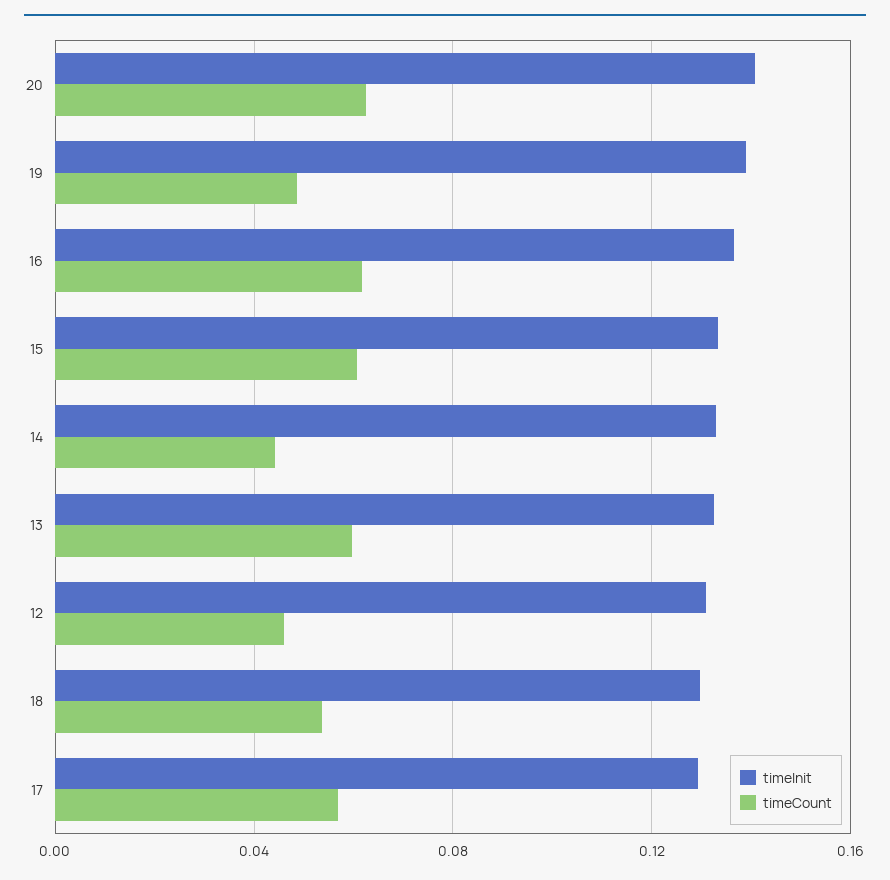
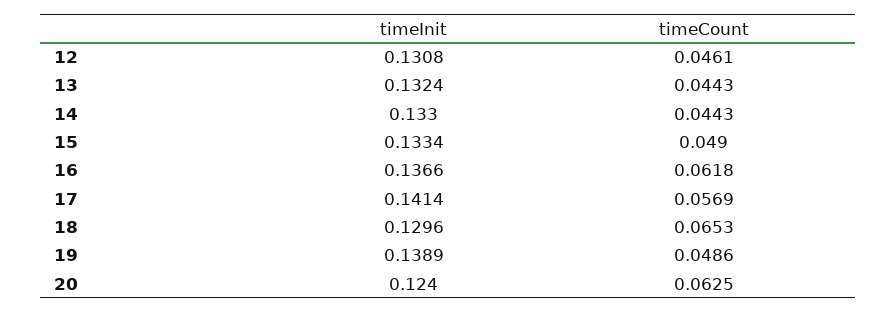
  {
    "timeInit": {
-     "20": 0.14,
+     "20": 0.124,
      "19": 0.1389,
      "16": 0.1366,
      "15": 0.1334,
      "14": 0.133,
      "13": 0.1324,
      "12": 0.1308,
      "18": 0.1296,
-     "17": 0.13
+     "17": 0.1414
    },
    "timeCount": {
      "20": 0.0625,
      "19": 0.0486,
      "16": 0.0618,
-     "15": 0.06,
+     "15": 0.049,
      "14": 0.0443,
-     "13": 0.06,
+     "13": 0.0443,
      "12": 0.0461,
-     "18": 0.055,
+     "18": 0.0653,
      "17": 0.0569
    }
  }

